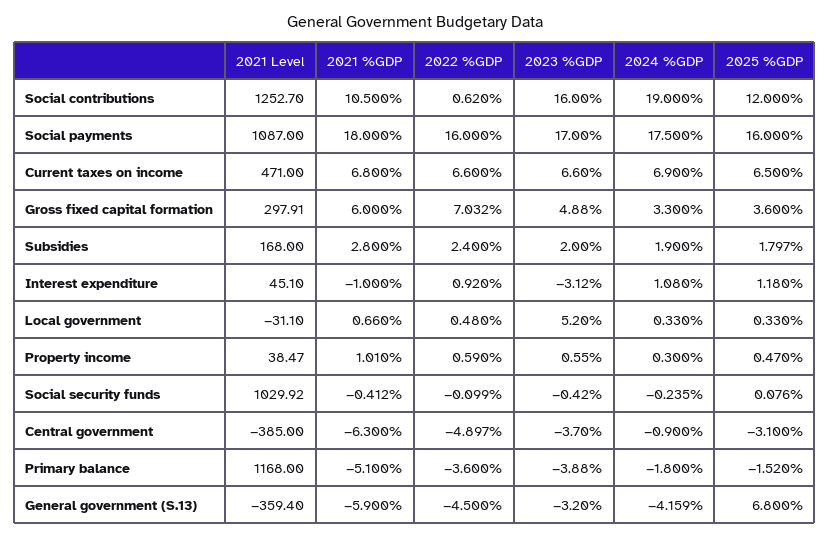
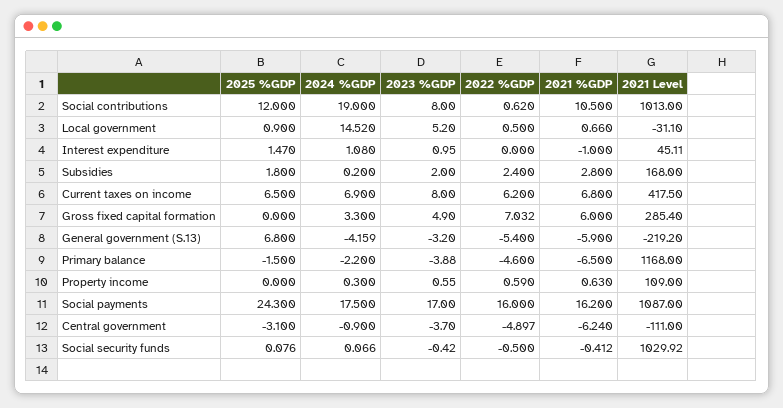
  {
    "2021 Level": {
-     "Social contributions": 1252.7,
+     "Social contributions": 1013,
      "Social payments": 1087,
-     "Current taxes on income": 471,
+     "Current taxes on income": 417.5,
-     "Gross fixed capital formation": 297.91,
+     "Gross fixed capital formation": 285.4,
      "Subsidies": 168,
-     "Interest expenditure": 45.1,
+     "Interest expenditure": 45.11,
      "Local government": -31.1,
-     "Property income": 38.47,
+     "Property income": 109,
      "Social security funds": 1029.92,
-     "Central government": -385,
+     "Central government": -111,
      "Primary balance": 1168,
-     "General government (S.13)": -359.4
+     "General government (S.13)": -219.2
    },
    "2021 %GDP": {
      "Social contributions": 10.5,
-     "Social payments": 18,
+     "Social payments": 16.2,
      "Current taxes on income": 6.8,
      "Gross fixed capital formation": 6,
      "Subsidies": 2.8,
      "Interest expenditure": -1,
      "Local government": 0.66,
-     "Property income": 1.01,
+     "Property income": 0.63,
      "Social security funds": -0.412,
-     "Central government": -6.3,
+     "Central government": -6.24,
-     "Primary balance": -5.1,
+     "Primary balance": -6.5,
      "General government (S.13)": -5.9
    },
    "2022 %GDP": {
      "Social contributions": 0.62,
      "Social payments": 16,
-     "Current taxes on income": 6.6,
+     "Current taxes on income": 6.2,
      "Gross fixed capital formation": 7.032,
      "Subsidies": 2.4,
-     "Interest expenditure": 0.92,
+     "Interest expenditure": 0,
-     "Local government": 0.48,
+     "Local government": 0.5,
      "Property income": 0.59,
-     "Social security funds": -0.099,
+     "Social security funds": -0.5,
      "Central government": -4.897,
-     "Primary balance": -3.6,
+     "Primary balance": -4.6,
-     "General government (S.13)": -4.5
+     "General government (S.13)": -5.4
    },
    "2023 %GDP": {
-     "Social contributions": 16,
+     "Social contributions": 8,
      "Social payments": 17,
-     "Current taxes on income": 6.6,
+     "Current taxes on income": 8,
-     "Gross fixed capital formation": 4.88,
+     "Gross fixed capital formation": 4.9,
      "Subsidies": 2,
-     "Interest expenditure": -3.12,
+     "Interest expenditure": 0.95,
      "Local government": 5.2,
      "Property income": 0.55,
      "Social security funds": -0.42,
      "Central government": -3.7,
      "Primary balance": -3.88,
      "General government (S.13)": -3.2
    },
    "2024 %GDP": {
      "Social contributions": 19,
      "Social payments": 17.5,
      "Current taxes on income": 6.9,
      "Gross fixed capital formation": 3.3,
-     "Subsidies": 1.9,
+     "Subsidies": 0.2,
      "Interest expenditure": 1.08,
-     "Local government": 0.33,
+     "Local government": 14.52,
      "Property income": 0.3,
-     "Social security funds": -0.235,
+     "Social security funds": 0.066,
      "Central government": -0.9,
-     "Primary balance": -1.8,
+     "Primary balance": -2.2,
      "General government (S.13)": -4.159
    },
    "2025 %GDP": {
      "Social contributions": 12,
-     "Social payments": 16,
+     "Social payments": 24.3,
      "Current taxes on income": 6.5,
-     "Gross fixed capital formation": 3.6,
+     "Gross fixed capital formation": 0,
-     "Subsidies": 1.797,
+     "Subsidies": 1.8,
-     "Interest expenditure": 1.18,
+     "Interest expenditure": 1.47,
-     "Local government": 0.33,
+     "Local government": 0.9,
-     "Property income": 0.47,
+     "Property income": 0,
      "Social security funds": 0.076,
      "Central government": -3.1,
-     "Primary balance": -1.52,
+     "Primary balance": -1.5,
      "General government (S.13)": 6.8
    }
  }

